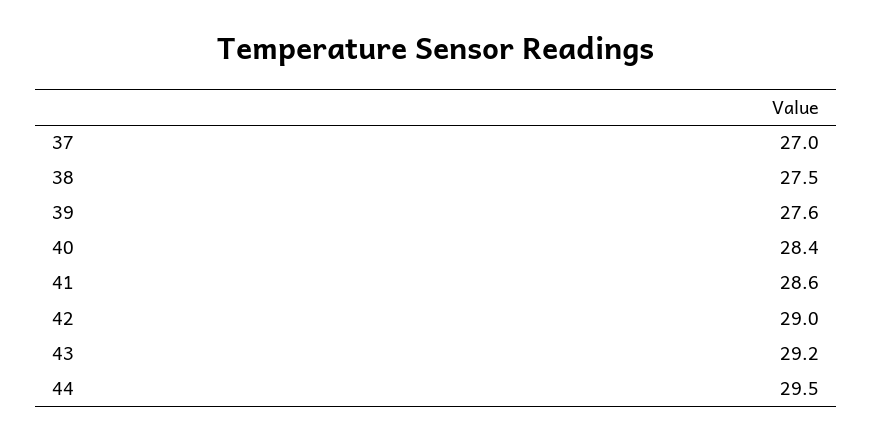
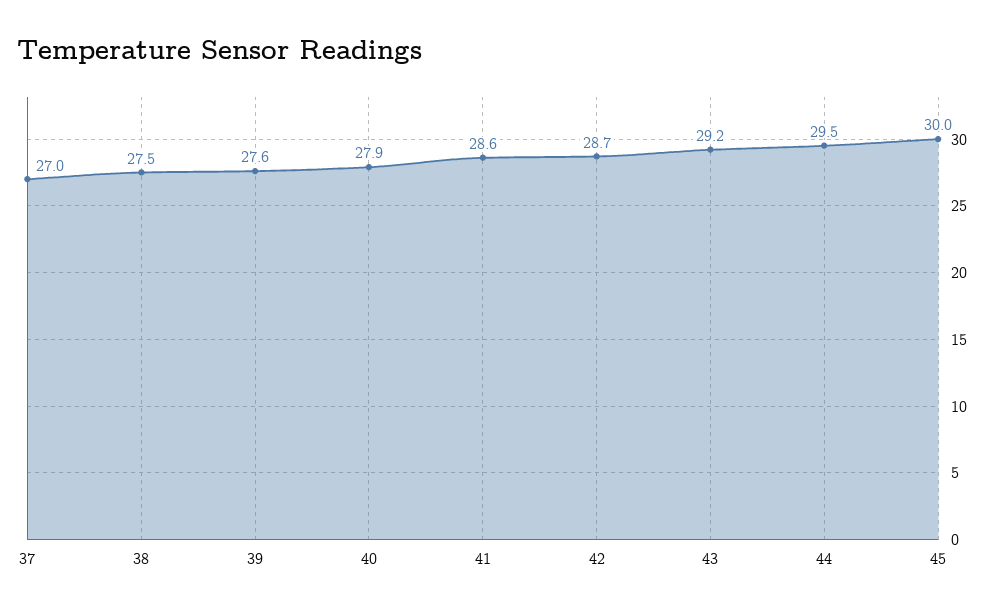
  {
    "37": 27,
    "38": 27.5,
    "39": 27.6,
-   "40": 28.4,
+   "40": 27.9,
    "41": 28.6,
-   "42": 29,
+   "42": 28.7,
    "43": 29.2,
-   "44": 29.5
+   "44": 29.5,
+   "45": 30
  }

